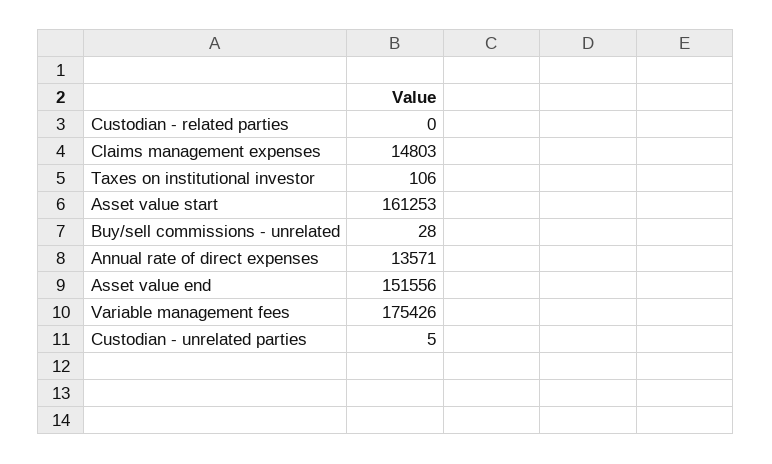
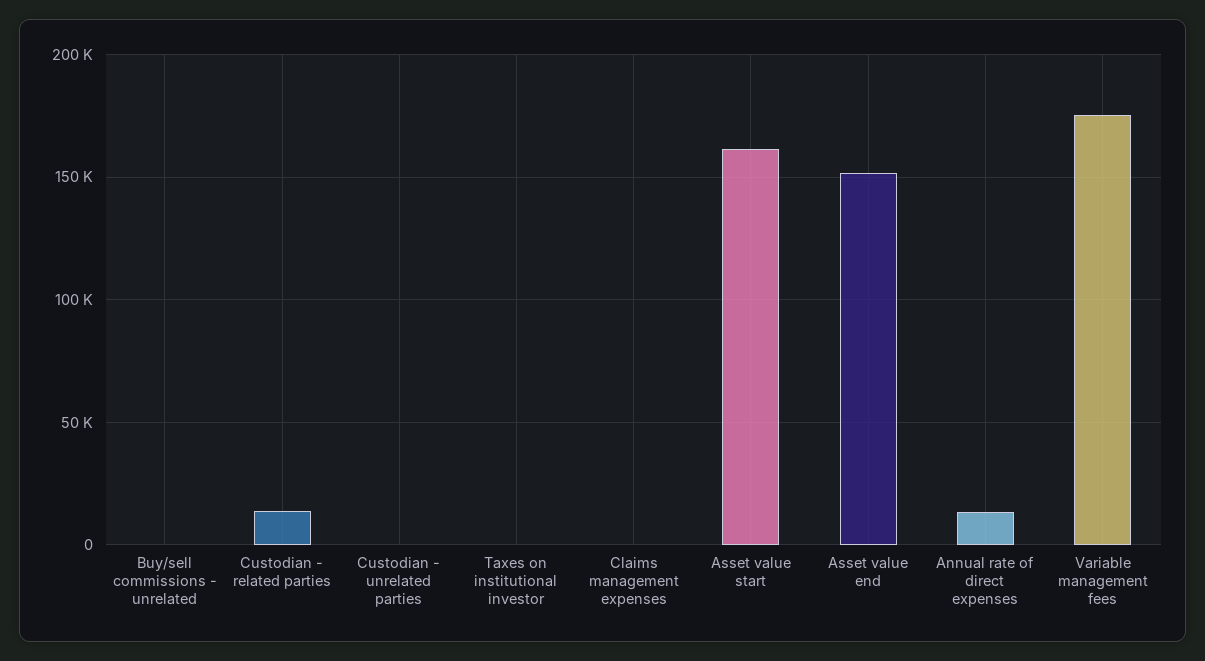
  {
-   "Custodian - related parties": 0,
+   "Custodian - related parties": 15000,
-   "Claims management expenses": 14803,
+   "Claims management expenses": 0,
    "Taxes on institutional investor": 106,
    "Asset value start": 161253,
    "Buy/sell commissions - unrelated": 28,
    "Annual rate of direct expenses": 13571,
    "Asset value end": 151556,
    "Variable management fees": 175426,
    "Custodian - unrelated parties": 5
  }

